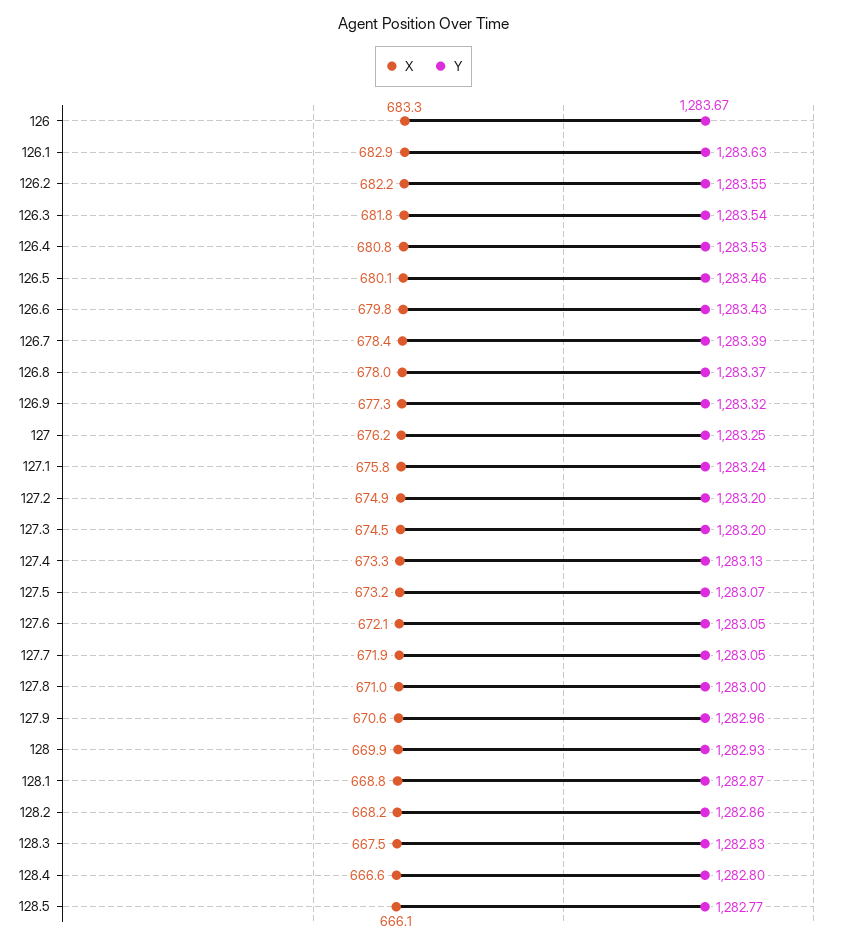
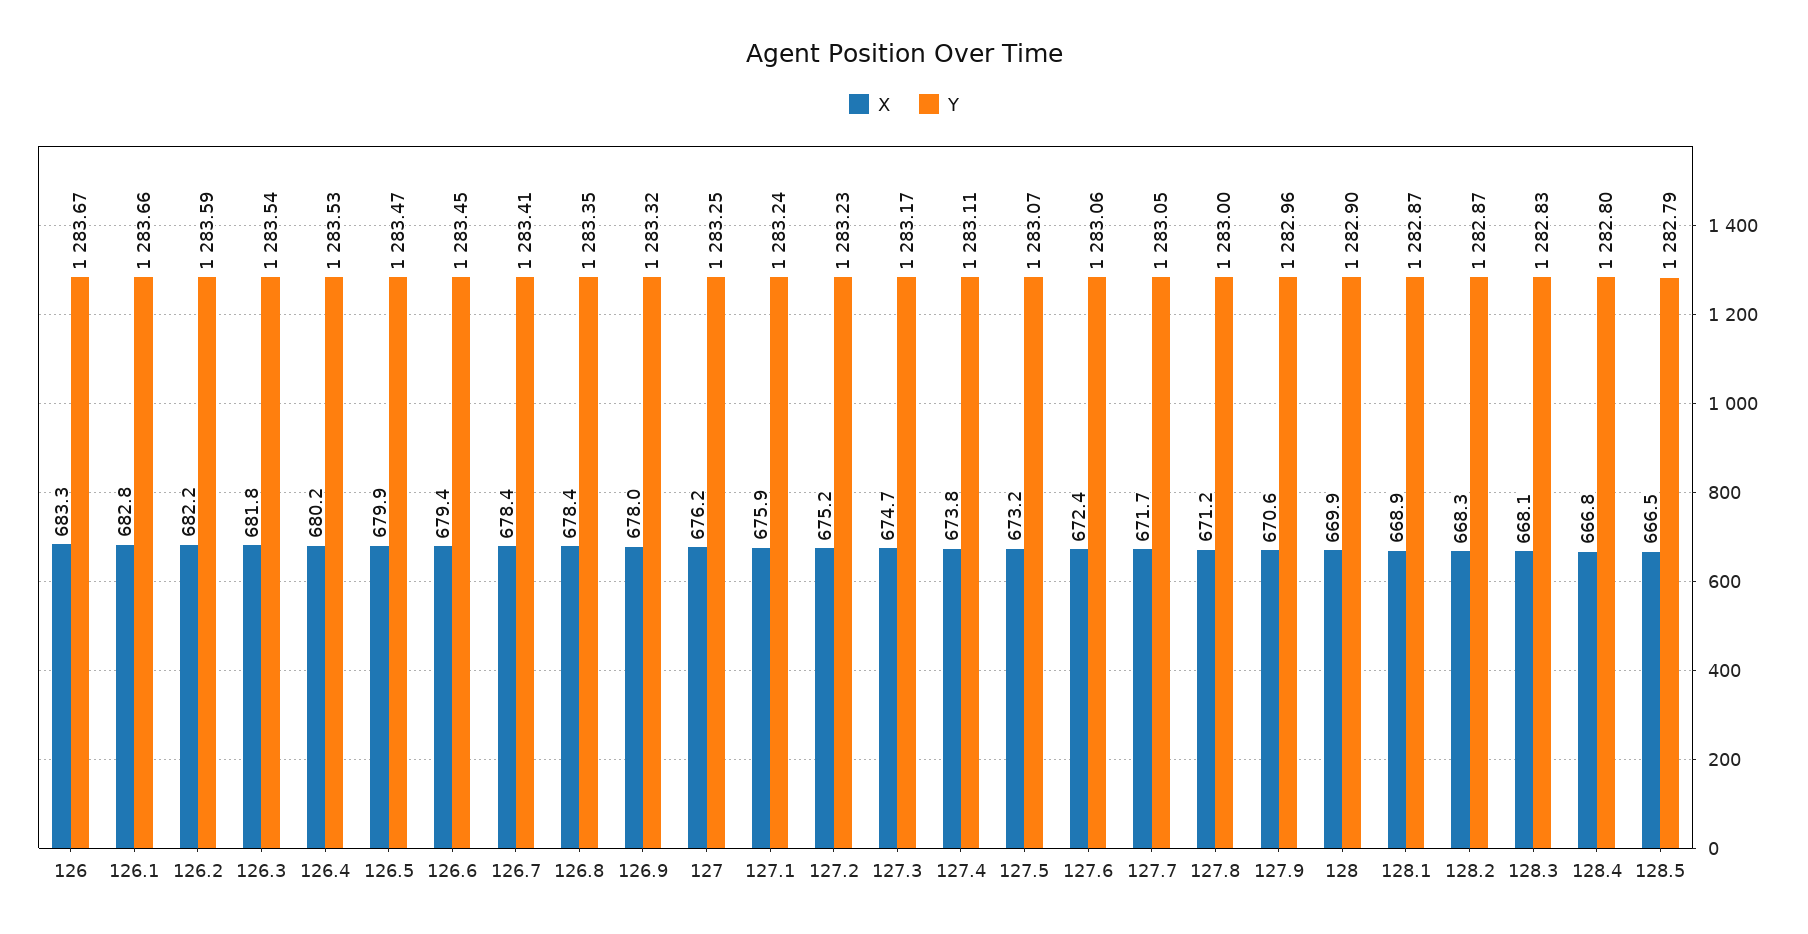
  {
    "X": {
      "126": 683.3,
-     "126.1": 682.9,
+     "126.1": 682.8,
      "126.2": 682.2,
      "126.3": 681.8,
-     "126.4": 680.8,
+     "126.4": 680.2,
-     "126.5": 680.1,
+     "126.5": 679.9,
-     "126.6": 679.8,
+     "126.6": 679.4,
      "126.7": 678.4,
-     "126.8": 678,
+     "126.8": 678.4,
-     "126.9": 677.3,
+     "126.9": 678,
      "127": 676.2,
-     "127.1": 675.8,
+     "127.1": 675.9,
-     "127.2": 674.9,
+     "127.2": 675.2,
-     "127.3": 674.5,
+     "127.3": 674.7,
-     "127.4": 673.3,
+     "127.4": 673.8,
      "127.5": 673.2,
-     "127.6": 672.1,
+     "127.6": 672.4,
-     "127.7": 671.9,
+     "127.7": 671.7,
-     "127.8": 671,
+     "127.8": 671.2,
      "127.9": 670.6,
      "128": 669.9,
-     "128.1": 668.8,
+     "128.1": 668.9,
-     "128.2": 668.2,
+     "128.2": 668.3,
-     "128.3": 667.5,
+     "128.3": 668.1,
-     "128.4": 666.6,
+     "128.4": 666.8,
-     "128.5": 666.1
+     "128.5": 666.5
    },
    "Y": {
      "126": 1283.67,
-     "126.1": 1283.63,
+     "126.1": 1283.66,
-     "126.2": 1283.55,
+     "126.2": 1283.59,
      "126.3": 1283.54,
      "126.4": 1283.53,
-     "126.5": 1283.46,
+     "126.5": 1283.47,
-     "126.6": 1283.43,
+     "126.6": 1283.45,
-     "126.7": 1283.39,
+     "126.7": 1283.41,
-     "126.8": 1283.37,
+     "126.8": 1283.35,
      "126.9": 1283.32,
      "127": 1283.25,
      "127.1": 1283.24,
-     "127.2": 1283.2,
+     "127.2": 1283.23,
-     "127.3": 1283.2,
+     "127.3": 1283.17,
-     "127.4": 1283.13,
+     "127.4": 1283.11,
      "127.5": 1283.07,
-     "127.6": 1283.05,
+     "127.6": 1283.06,
      "127.7": 1283.05,
      "127.8": 1283,
      "127.9": 1282.96,
-     "128": 1282.93,
+     "128": 1282.9,
      "128.1": 1282.87,
-     "128.2": 1282.86,
+     "128.2": 1282.87,
      "128.3": 1282.83,
      "128.4": 1282.8,
-     "128.5": 1282.77
+     "128.5": 1282.79
    }
  }

